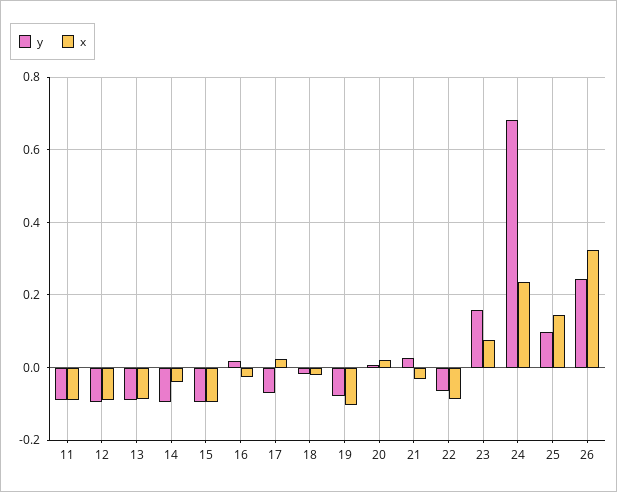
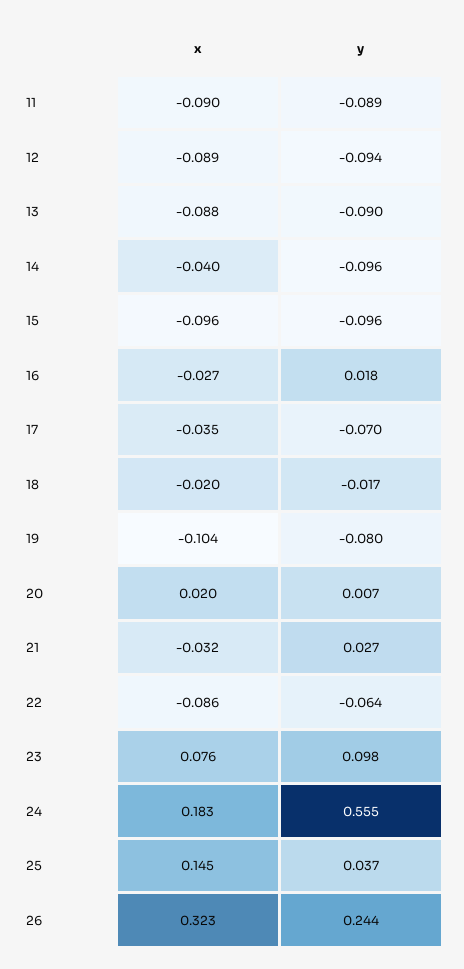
  {
    "y": {
      "11": -0.089,
      "12": -0.094,
      "13": -0.09,
      "14": -0.096,
      "15": -0.096,
      "16": 0.018,
      "17": -0.07,
      "18": -0.017,
      "19": -0.08,
      "20": 0.007,
      "21": 0.027,
      "22": -0.064,
-     "23": 0.16,
+     "23": 0.098,
-     "24": 0.68,
+     "24": 0.555,
-     "25": 0.1,
+     "25": 0.037,
      "26": 0.244
    },
    "x": {
      "11": -0.09,
      "12": -0.089,
      "13": -0.088,
      "14": -0.04,
      "15": -0.096,
      "16": -0.027,
-     "17": 0.02,
+     "17": -0.035,
      "18": -0.02,
      "19": -0.104,
      "20": 0.02,
      "21": -0.032,
      "22": -0.086,
      "23": 0.076,
-     "24": 0.24,
+     "24": 0.183,
      "25": 0.145,
      "26": 0.323
    }
  }

